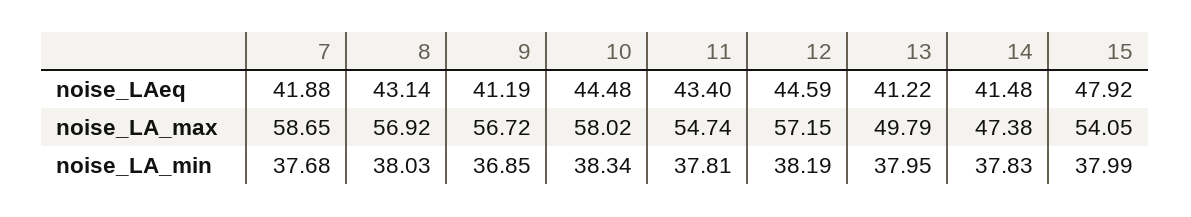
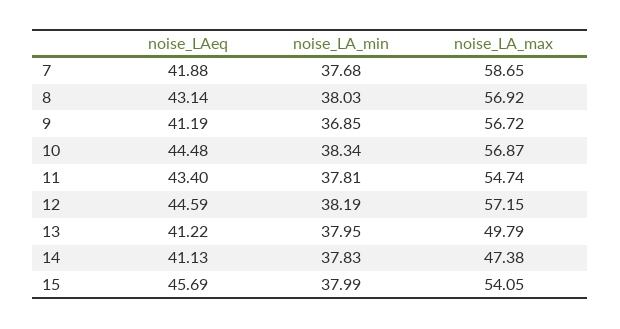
  {
    "7": {
      "noise_LAeq": 41.88,
      "noise_LA_max": 58.65,
      "noise_LA_min": 37.68
    },
    "8": {
      "noise_LAeq": 43.14,
      "noise_LA_max": 56.92,
      "noise_LA_min": 38.03
    },
    "9": {
      "noise_LAeq": 41.19,
      "noise_LA_max": 56.72,
      "noise_LA_min": 36.85
    },
    "10": {
      "noise_LAeq": 44.48,
-     "noise_LA_max": 58.02,
+     "noise_LA_max": 56.87,
      "noise_LA_min": 38.34
    },
    "11": {
      "noise_LAeq": 43.4,
      "noise_LA_max": 54.74,
      "noise_LA_min": 37.81
    },
    "12": {
      "noise_LAeq": 44.59,
      "noise_LA_max": 57.15,
      "noise_LA_min": 38.19
    },
    "13": {
      "noise_LAeq": 41.22,
      "noise_LA_max": 49.79,
      "noise_LA_min": 37.95
    },
    "14": {
-     "noise_LAeq": 41.48,
+     "noise_LAeq": 41.13,
      "noise_LA_max": 47.38,
      "noise_LA_min": 37.83
    },
    "15": {
-     "noise_LAeq": 47.92,
+     "noise_LAeq": 45.69,
      "noise_LA_max": 54.05,
      "noise_LA_min": 37.99
    }
  }

